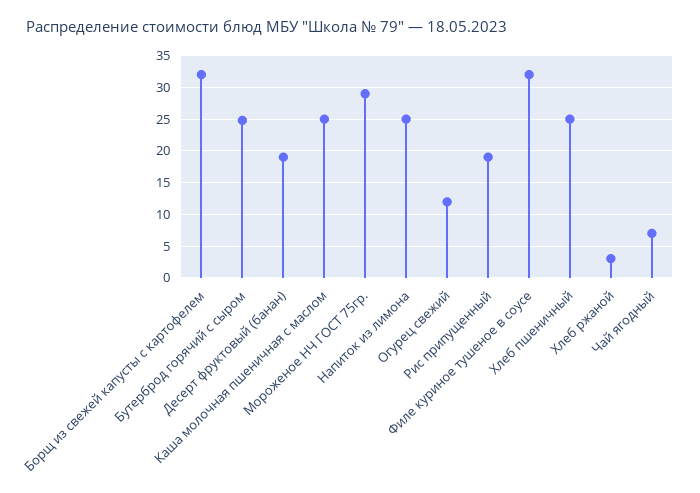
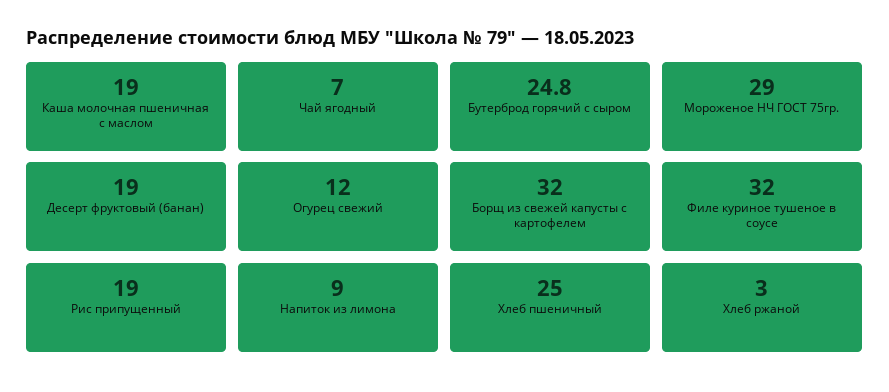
  {
    "Борщ из свежей капусты с картофелем": 32,
    "Бутерброд горячий с сыром": 24.8,
    "Десерт фруктовый (банан)": 19,
-   "Каша молочная пшеничная с маслом": 25,
+   "Каша молочная пшеничная с маслом": 19,
    "Мороженое НЧ ГОСТ 75гр.": 29,
-   "Напиток из лимона": 25,
+   "Напиток из лимона": 9,
    "Огурец свежий": 12,
    "Рис припущенный": 19,
    "Филе куриное тушеное в соусе": 32,
    "Хлеб пшеничный": 25,
    "Хлеб ржаной": 3,
    "Чай ягодный": 7
  }

